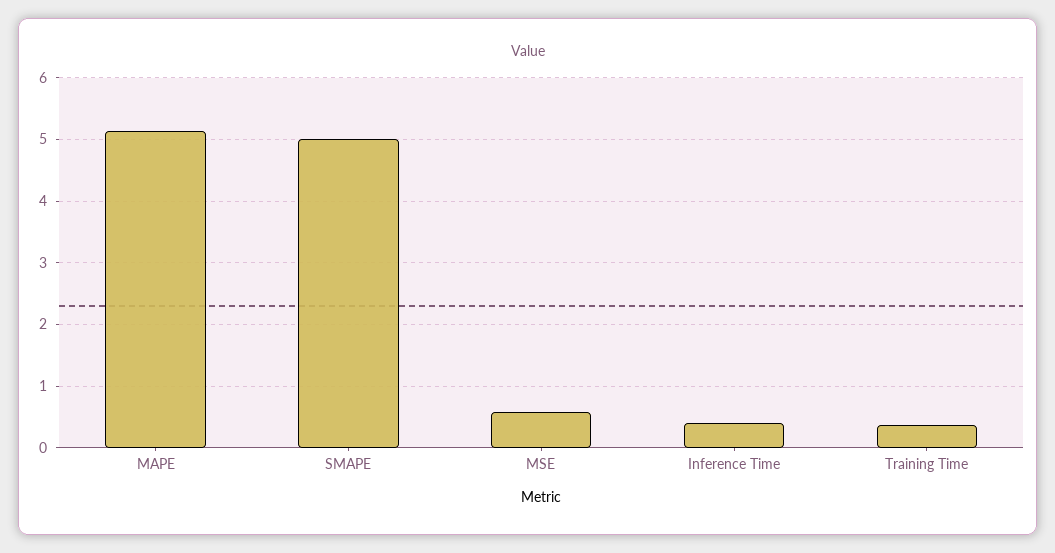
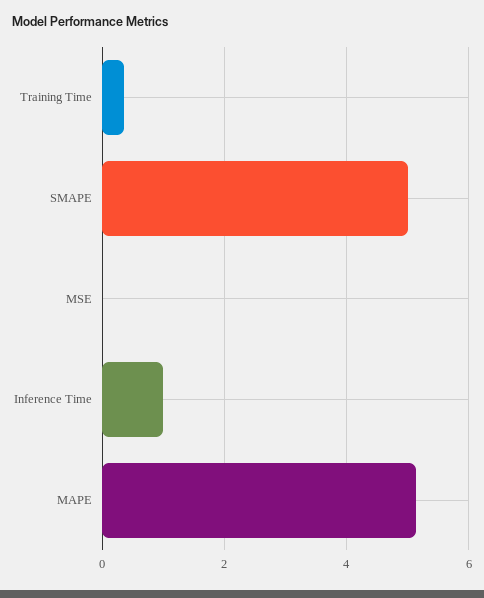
  {
    "MAPE": 5.1,
    "SMAPE": 5,
-   "MSE": 0.6,
+   "MSE": 0,
-   "Inference Time": 0.4,
+   "Inference Time": 1,
    "Training Time": 0.4
  }

